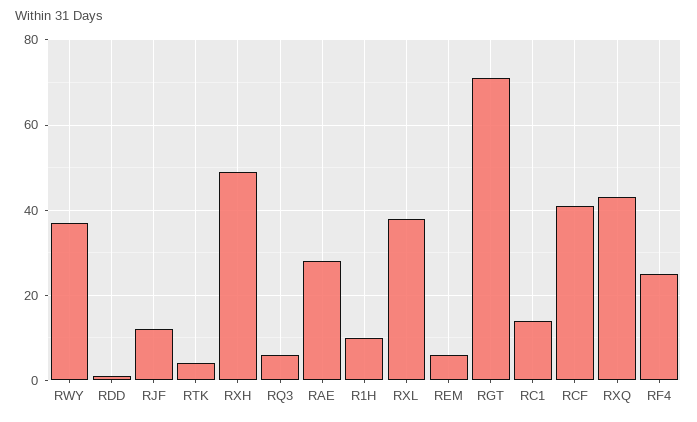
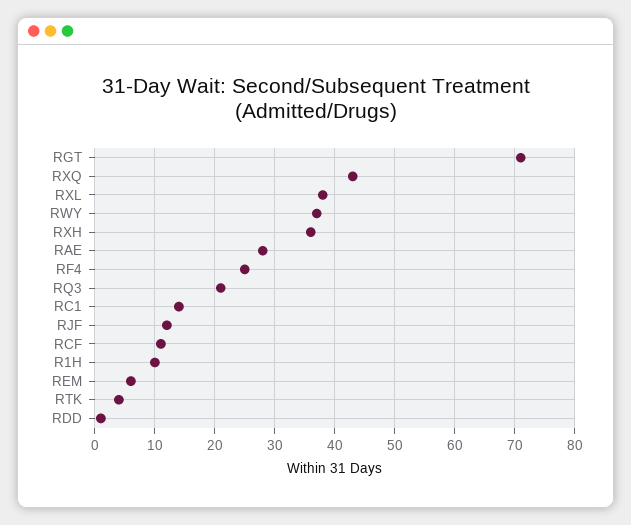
  {
    "RWY": 35,
    "RDD": 0,
    "RJF": 10,
    "RTK": 5,
-   "RXH": 50,
+   "RXH": 35,
-   "RQ3": 5,
+   "RQ3": 20,
    "RAE": 30,
    "R1H": 10,
    "RXL": 40,
    "REM": 5,
    "RGT": 70,
    "RC1": 15,
-   "RCF": 40,
+   "RCF": 10,
    "RXQ": 45,
    "RF4": 25
  }

